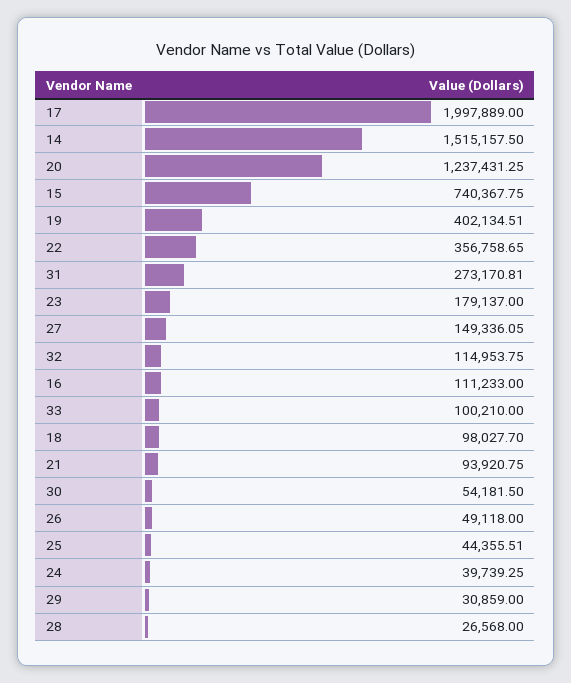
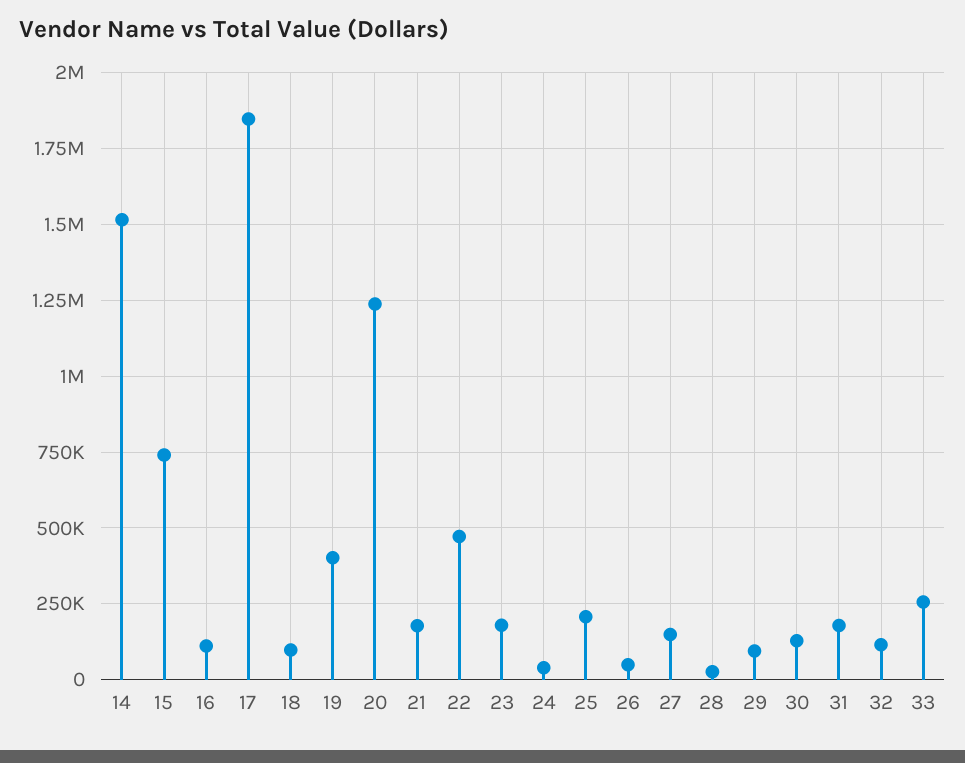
  {
-   "17": 1997889,
+   "17": 1850000,
    "14": 1515157.5,
    "20": 1237431.25,
    "15": 740367.75,
    "19": 402134.51,
-   "22": 356758.65,
+   "22": 475000,
-   "31": 273170.81,
+   "31": 175000,
    "23": 179137,
    "27": 149336.05,
    "32": 114953.75,
    "16": 111233,
-   "33": 100210,
+   "33": 250000,
    "18": 98027.7,
-   "21": 93920.75,
+   "21": 175000,
-   "30": 54181.5,
+   "30": 125000,
    "26": 49118,
-   "25": 44355.51,
+   "25": 200000,
    "24": 39739.25,
-   "29": 30859,
+   "29": 100000,
    "28": 26568
  }

